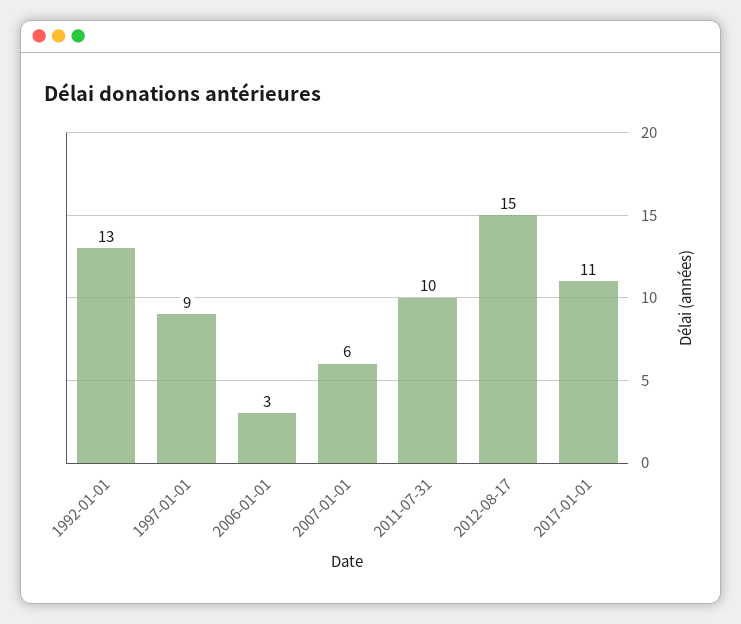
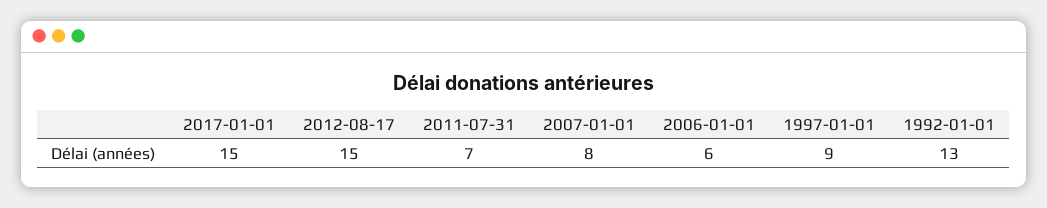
  {
    "1992-01-01": 13,
    "1997-01-01": 9,
-   "2006-01-01": 3,
+   "2006-01-01": 6,
-   "2007-01-01": 6,
+   "2007-01-01": 8,
-   "2011-07-31": 10,
+   "2011-07-31": 7,
    "2012-08-17": 15,
-   "2017-01-01": 11
+   "2017-01-01": 15
  }

